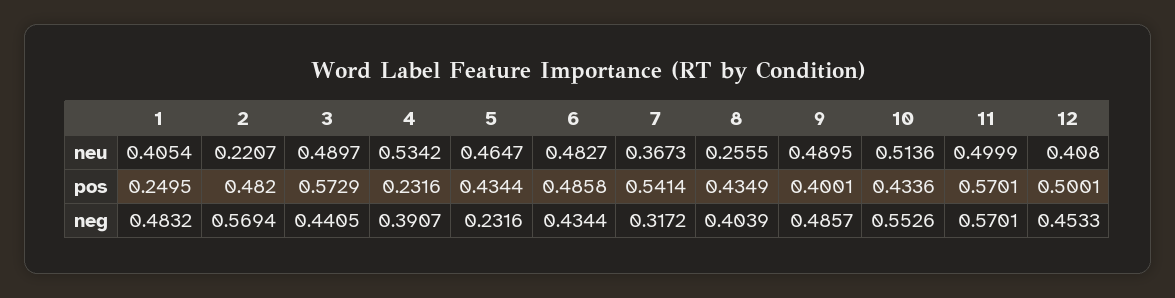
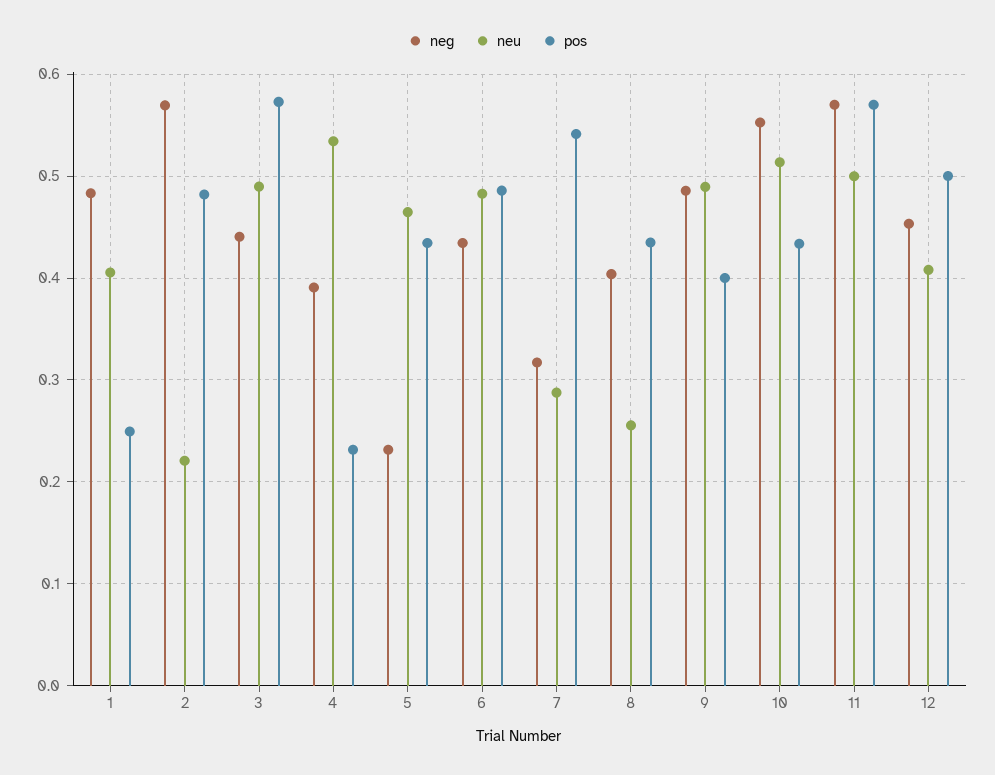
  {
    "neu": {
      "1": 0.4054,
      "2": 0.2207,
      "3": 0.4897,
      "4": 0.5342,
      "5": 0.4647,
      "6": 0.4827,
-     "7": 0.3673,
+     "7": 0.29,
      "8": 0.2555,
      "9": 0.4895,
      "10": 0.5136,
      "11": 0.4999,
      "12": 0.408
    },
    "pos": {
      "1": 0.2495,
      "2": 0.482,
      "3": 0.5729,
      "4": 0.2316,
      "5": 0.4344,
      "6": 0.4858,
      "7": 0.5414,
      "8": 0.4349,
      "9": 0.4001,
      "10": 0.4336,
      "11": 0.5701,
      "12": 0.5001
    },
    "neg": {
      "1": 0.4832,
      "2": 0.5694,
      "3": 0.4405,
      "4": 0.3907,
      "5": 0.2316,
      "6": 0.4344,
      "7": 0.3172,
      "8": 0.4039,
      "9": 0.4857,
      "10": 0.5526,
      "11": 0.5701,
      "12": 0.4533
    }
  }

